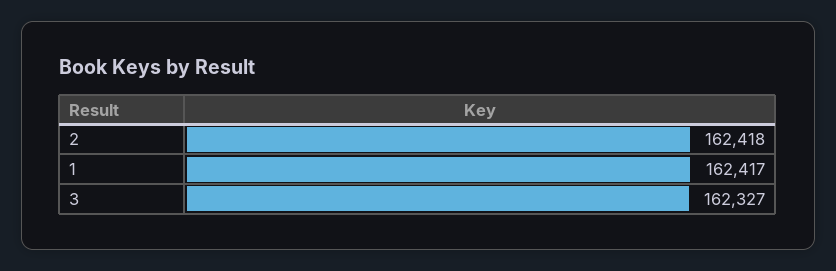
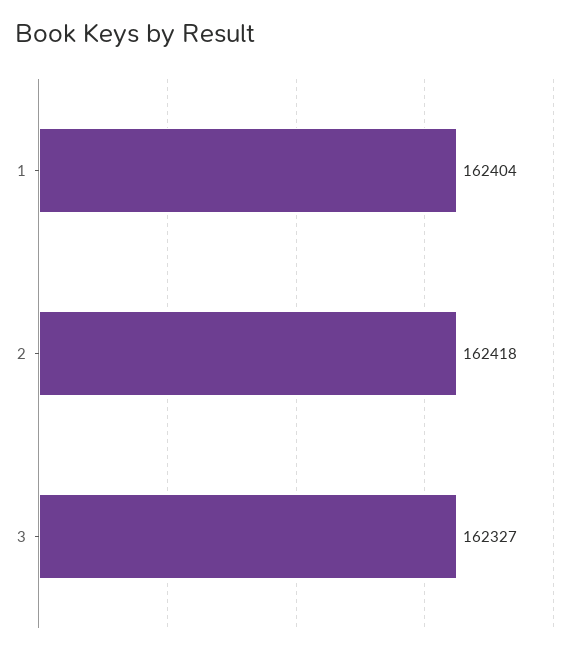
  {
    "2": 162418,
-   "1": 162417,
+   "1": 162404,
    "3": 162327
  }

